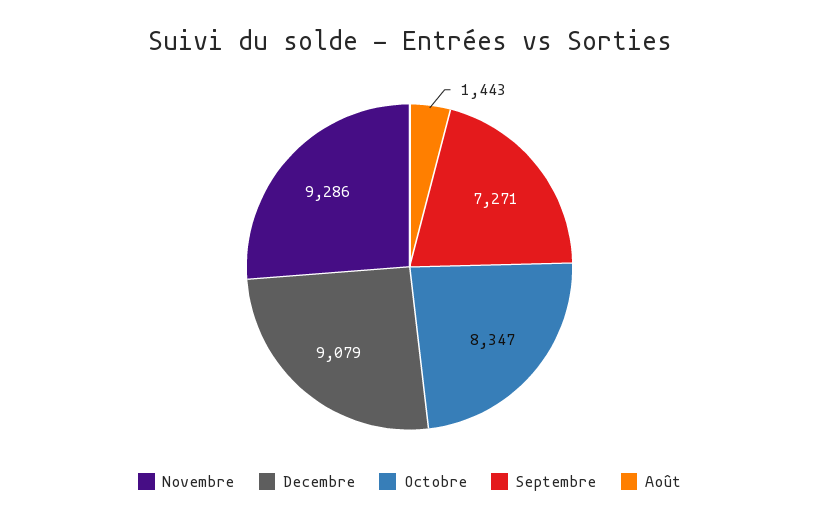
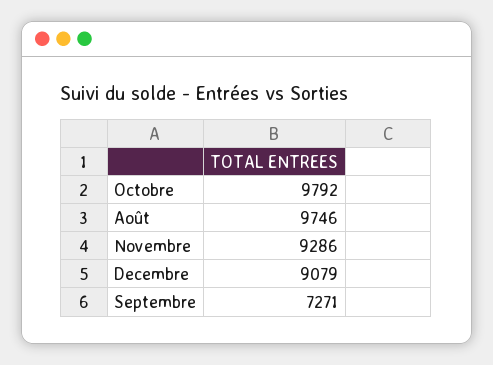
  {
    "Novembre": 9286,
    "Decembre": 9079,
-   "Octobre": 8347,
+   "Octobre": 9792,
    "Septembre": 7271,
-   "Août": 1443
+   "Août": 9746
  }

